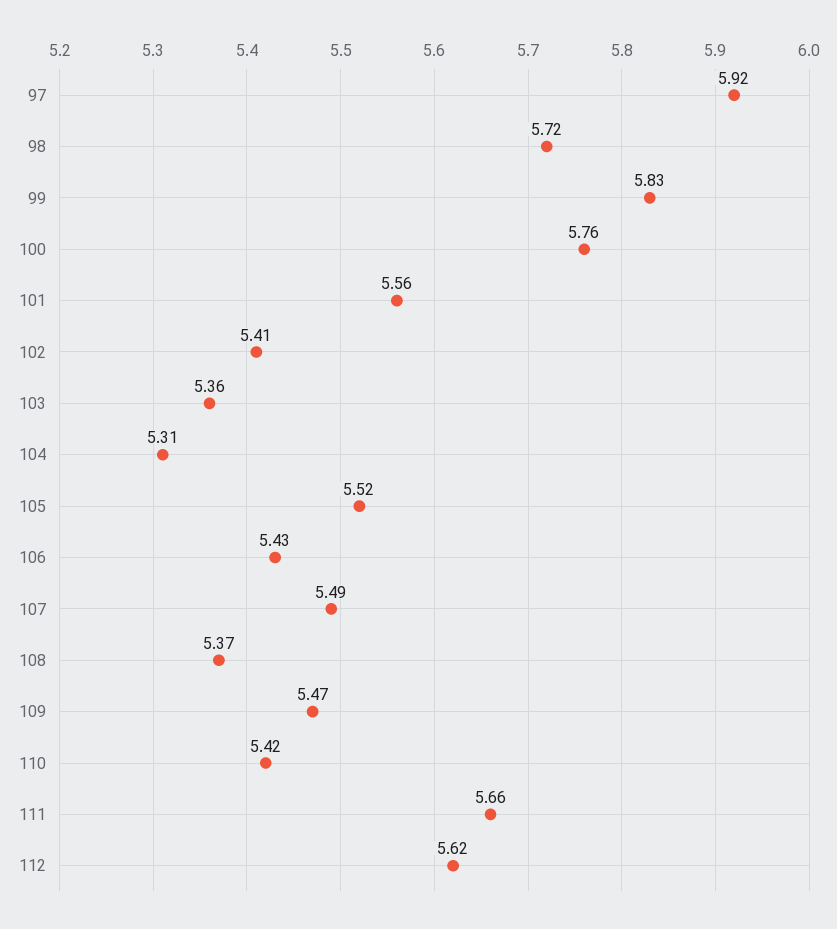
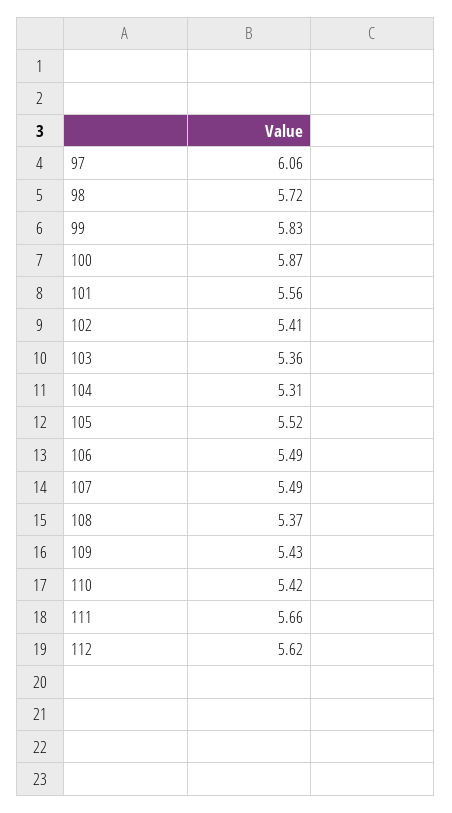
  {
-   "97": 5.92,
+   "97": 6.06,
    "98": 5.72,
    "99": 5.83,
-   "100": 5.76,
+   "100": 5.87,
    "101": 5.56,
    "102": 5.41,
    "103": 5.36,
    "104": 5.31,
    "105": 5.52,
-   "106": 5.43,
+   "106": 5.49,
    "107": 5.49,
    "108": 5.37,
-   "109": 5.47,
+   "109": 5.43,
    "110": 5.42,
    "111": 5.66,
    "112": 5.62
  }

